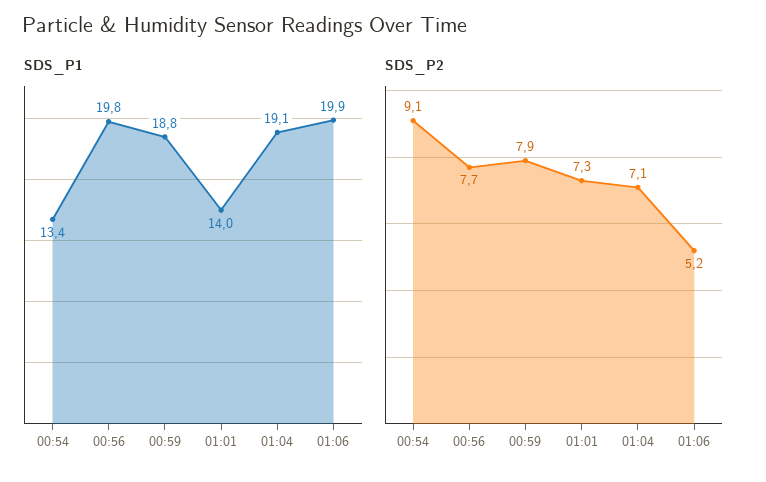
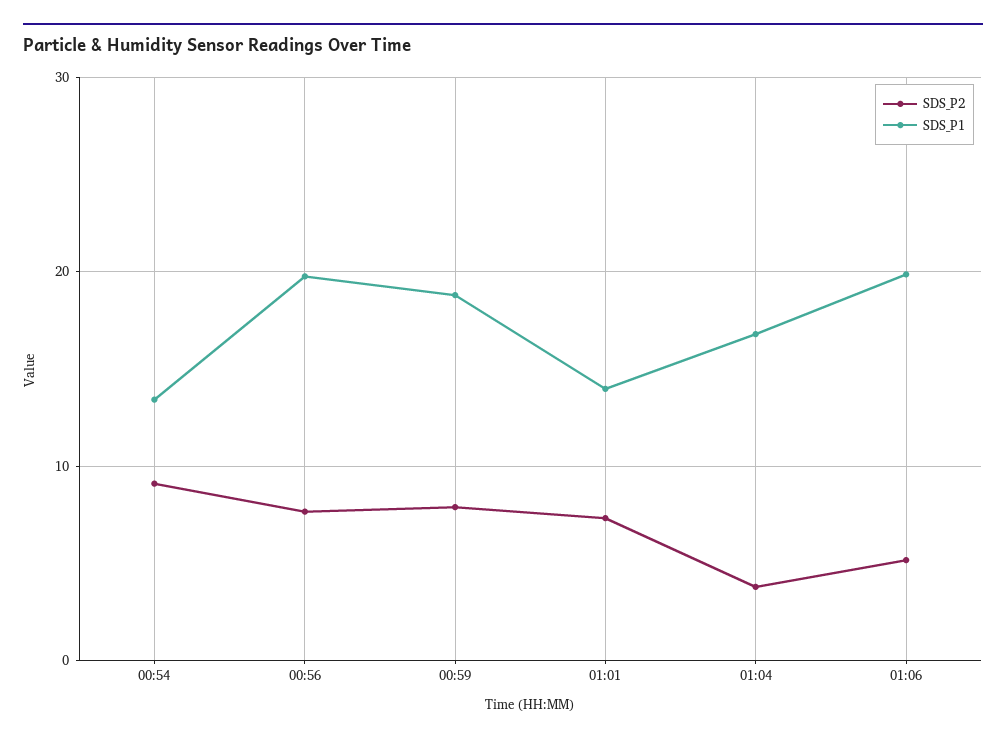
  {
    "SDS_P1": {
      "00:54": 13.4,
      "00:56": 19.8,
      "00:59": 18.8,
      "01:01": 14,
-     "01:04": 19.1,
+     "01:04": 17,
      "01:06": 19.9
    },
    "SDS_P2": {
      "00:54": 9.1,
      "00:56": 7.7,
      "00:59": 7.9,
      "01:01": 7.3,
-     "01:04": 7.1,
+     "01:04": 4,
      "01:06": 5.2
    }
  }

